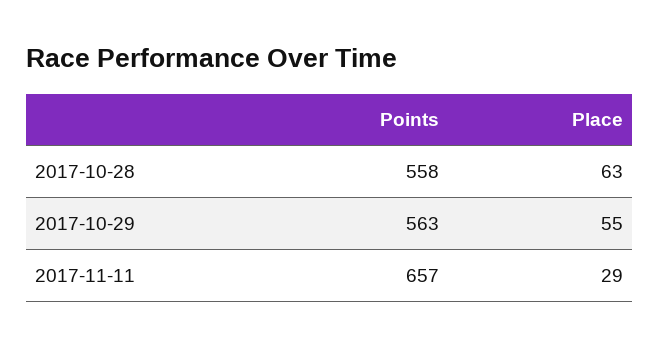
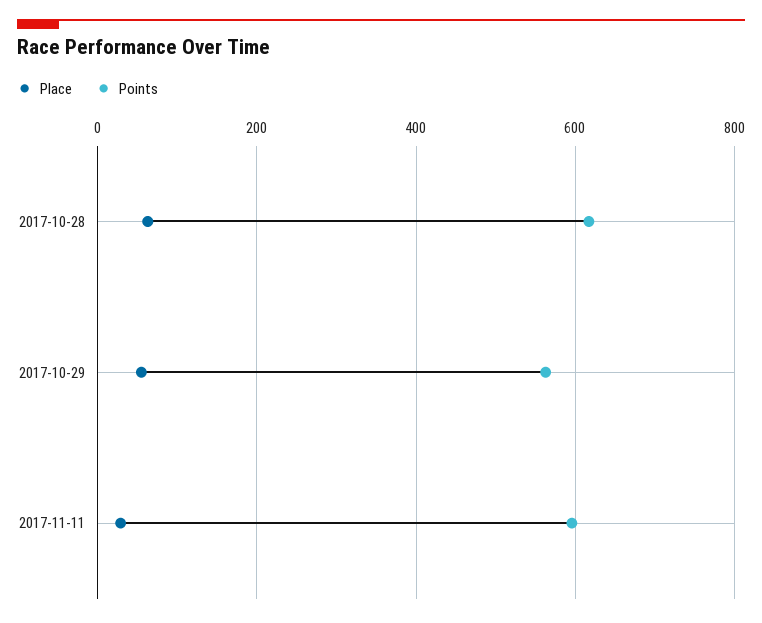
  {
    "Points": {
-     "2017-10-28": 558,
+     "2017-10-28": 620,
      "2017-10-29": 563,
-     "2017-11-11": 657
+     "2017-11-11": 600
    },
    "Place": {
      "2017-10-28": 63,
      "2017-10-29": 55,
      "2017-11-11": 29
    }
  }

